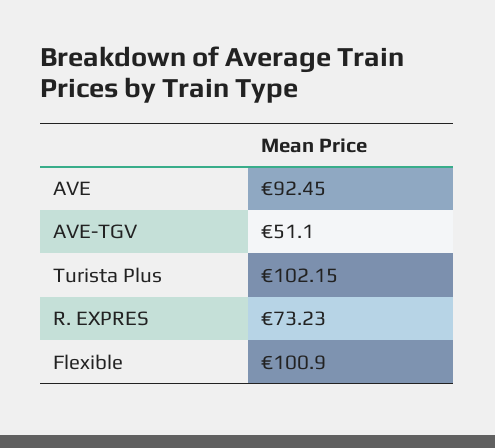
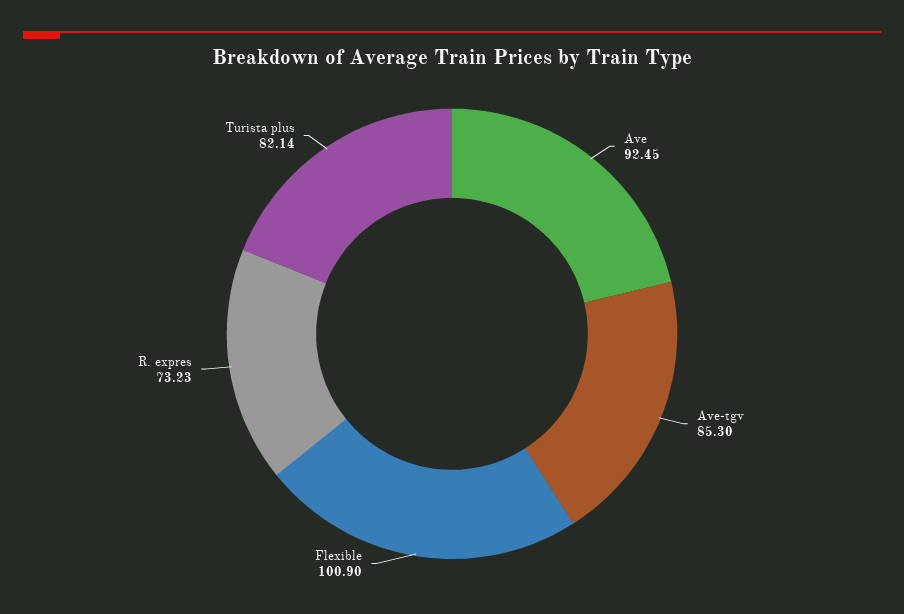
  {
    "AVE": 92.45,
-   "AVE-TGV": 51.1,
+   "AVE-TGV": 85.3,
-   "Turista Plus": 102.15,
+   "Turista Plus": 82.14,
    "R. EXPRES": 73.23,
    "Flexible": 100.9
  }

